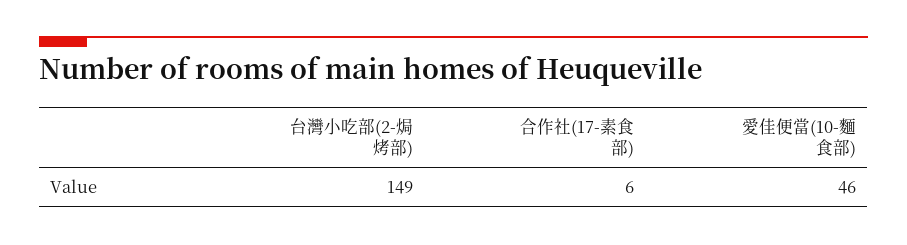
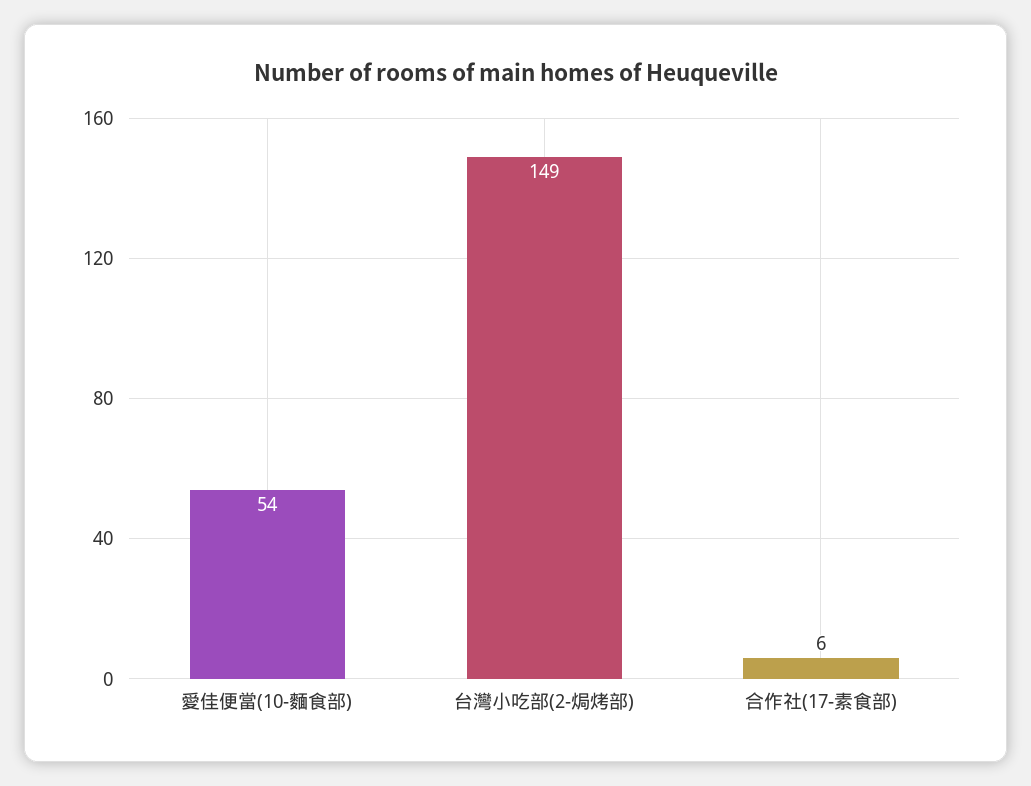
  {
    "台灣小吃部(2-焗烤部)": 149,
    "合作社(17-素食部)": 6,
-   "愛佳便當(10-麵食部)": 46
+   "愛佳便當(10-麵食部)": 54
  }

